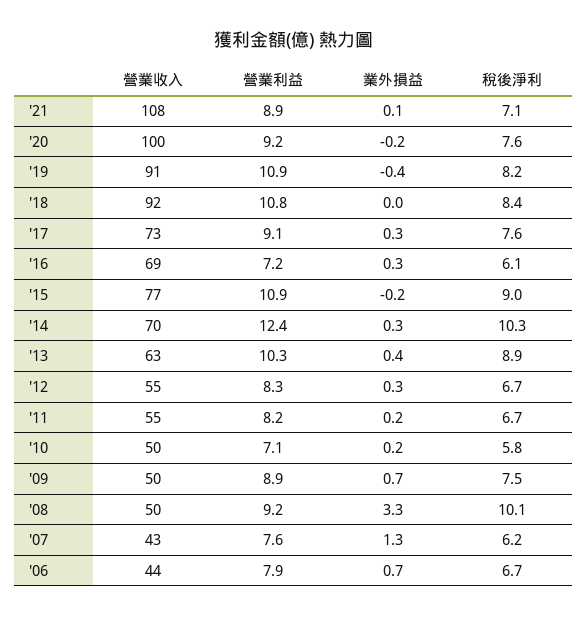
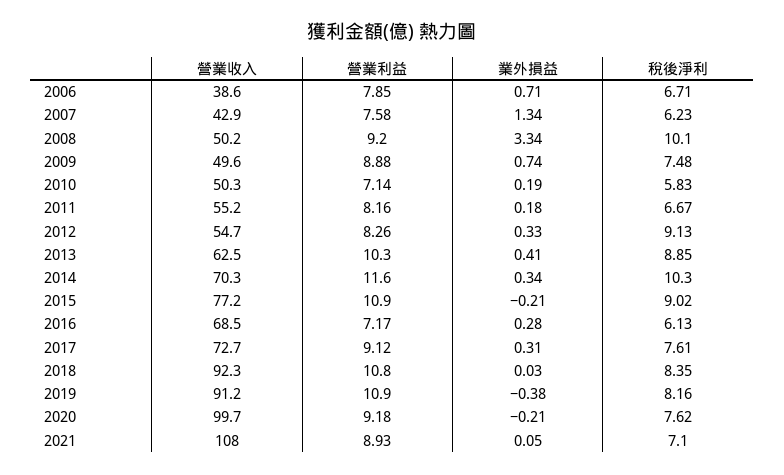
  {
    "營業收入": {
      "'21": 108,
      "'20": 99.7,
      "'19": 91.2,
      "'18": 92.3,
      "'17": 72.7,
      "'16": 68.5,
      "'15": 77.2,
      "'14": 70.3,
      "'13": 62.5,
      "'12": 54.7,
      "'11": 55.2,
      "'10": 50.3,
      "'09": 49.6,
      "'08": 50.2,
      "'07": 42.9,
-     "'06": 44
+     "'06": 38.6
    },
    "營業利益": {
      "'21": 8.93,
      "'20": 9.18,
      "'19": 10.9,
      "'18": 10.8,
      "'17": 9.12,
      "'16": 7.17,
      "'15": 10.9,
-     "'14": 12.4,
+     "'14": 11.6,
      "'13": 10.3,
      "'12": 8.26,
      "'11": 8.16,
      "'10": 7.14,
      "'09": 8.88,
      "'08": 9.2,
      "'07": 7.58,
      "'06": 7.85
    },
    "業外損益": {
      "'21": 0.05,
      "'20": -0.21,
      "'19": -0.38,
      "'18": 0.03,
      "'17": 0.31,
      "'16": 0.28,
      "'15": -0.21,
      "'14": 0.34,
      "'13": 0.41,
      "'12": 0.33,
      "'11": 0.18,
      "'10": 0.19,
      "'09": 0.74,
      "'08": 3.34,
      "'07": 1.34,
      "'06": 0.71
    },
    "稅後淨利": {
      "'21": 7.1,
      "'20": 7.62,
      "'19": 8.16,
      "'18": 8.35,
      "'17": 7.61,
      "'16": 6.13,
      "'15": 9.02,
      "'14": 10.3,
      "'13": 8.85,
-     "'12": 6.7,
+     "'12": 9.13,
      "'11": 6.67,
      "'10": 5.83,
      "'09": 7.48,
      "'08": 10.1,
      "'07": 6.23,
      "'06": 6.71
    }
  }

